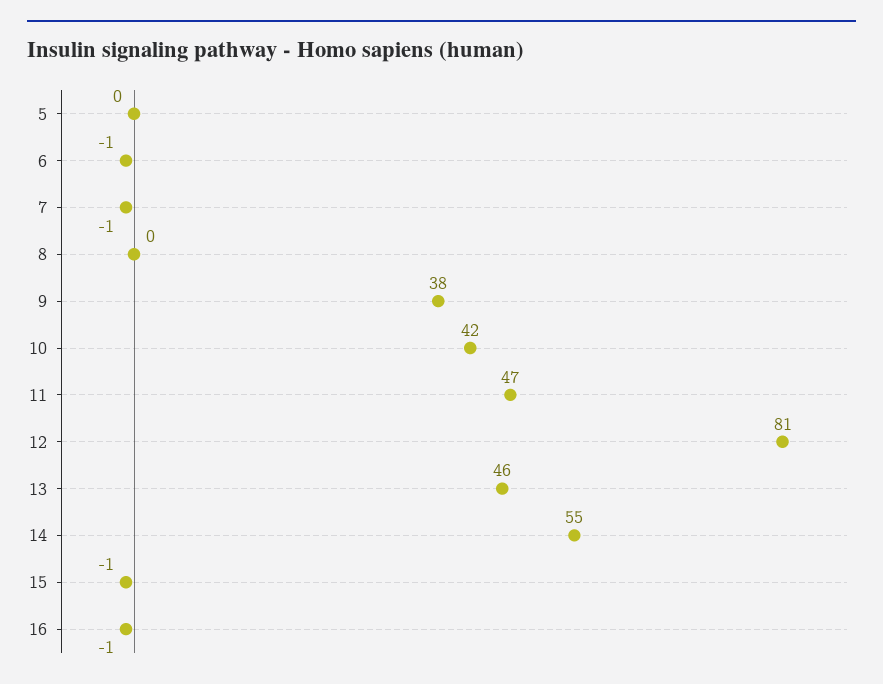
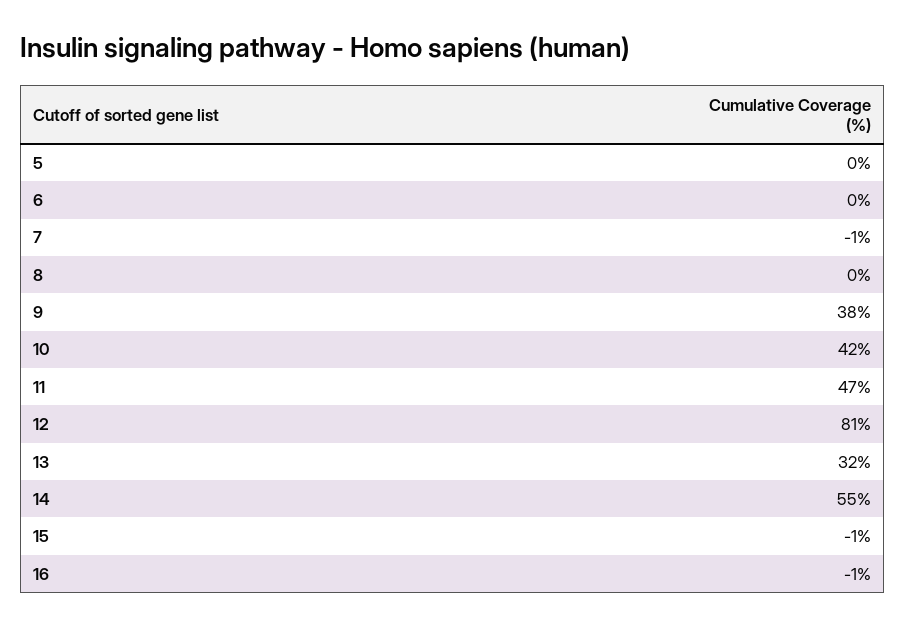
  {
    "5": 0,
-   "6": -1,
+   "6": 0,
    "7": -1,
    "8": 0,
    "9": 38,
    "10": 42,
    "11": 47,
    "12": 81,
-   "13": 46,
+   "13": 32,
    "14": 55,
    "15": -1,
    "16": -1
  }

